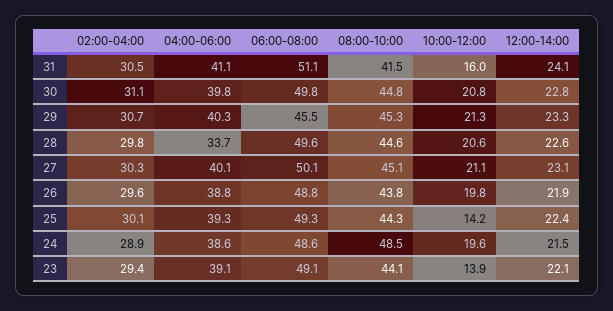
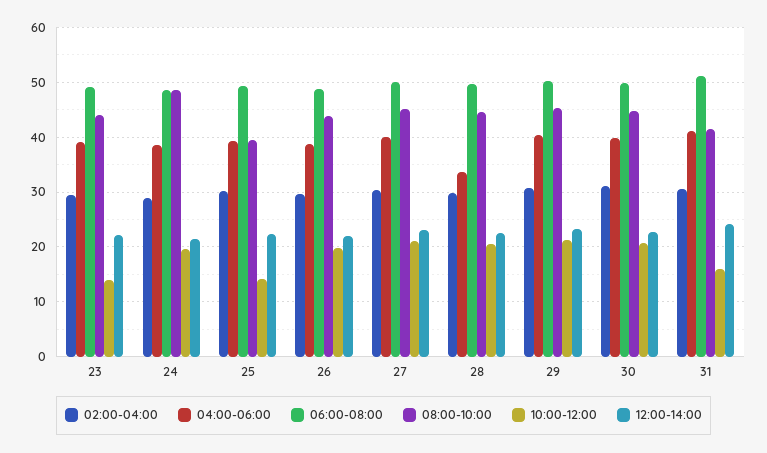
  {
    "02:00-04:00": {
      "31": 30.5,
      "30": 31.1,
      "29": 30.7,
      "28": 29.8,
      "27": 30.3,
      "26": 29.6,
      "25": 30.1,
      "24": 28.9,
      "23": 29.4
    },
    "04:00-06:00": {
      "31": 41.1,
      "30": 39.8,
      "29": 40.3,
      "28": 33.7,
      "27": 40.1,
      "26": 38.8,
      "25": 39.3,
      "24": 38.6,
      "23": 39.1
    },
    "06:00-08:00": {
      "31": 51.1,
      "30": 49.8,
-     "29": 45.5,
+     "29": 50,
      "28": 49.6,
      "27": 50.1,
      "26": 48.8,
      "25": 49.3,
      "24": 48.6,
      "23": 49.1
    },
    "08:00-10:00": {
      "31": 41.5,
      "30": 44.8,
      "29": 45.3,
      "28": 44.6,
      "27": 45.1,
      "26": 43.8,
-     "25": 44.3,
+     "25": 40,
      "24": 48.5,
      "23": 44.1
    },
    "10:00-12:00": {
      "31": 16,
      "30": 20.8,
      "29": 21.3,
      "28": 20.6,
      "27": 21.1,
      "26": 19.8,
      "25": 14.2,
      "24": 19.6,
      "23": 13.9
    },
    "12:00-14:00": {
      "31": 24.1,
      "30": 22.8,
      "29": 23.3,
      "28": 22.6,
      "27": 23.1,
      "26": 21.9,
      "25": 22.4,
      "24": 21.5,
      "23": 22.1
    }
  }

